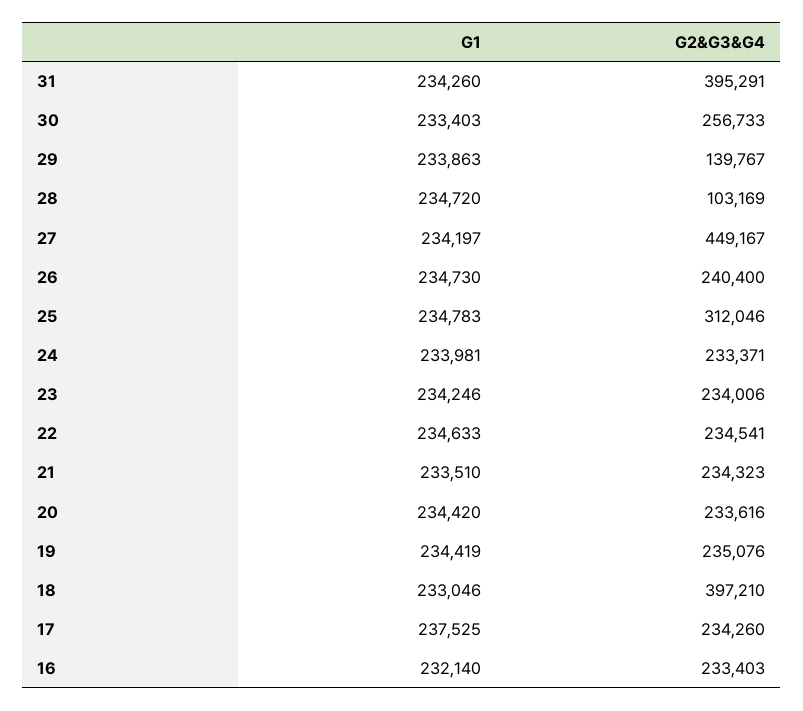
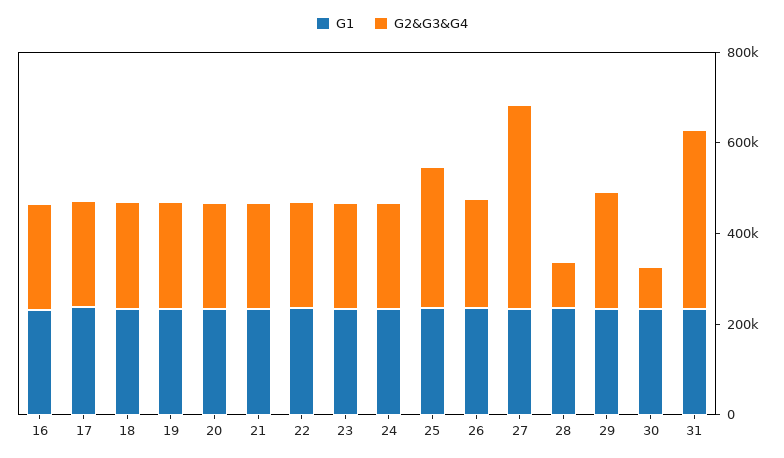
  {
    "G1": {
      "31": 234260,
      "30": 233403,
      "29": 233863,
      "28": 234720,
      "27": 234197,
      "26": 234730,
      "25": 234783,
      "24": 233981,
      "23": 234246,
      "22": 234633,
      "21": 233510,
      "20": 234420,
      "19": 234419,
      "18": 233046,
      "17": 237525,
      "16": 232140
    },
    "G2&G3&G4": {
      "31": 395291,
-     "30": 256733,
+     "30": 100000,
-     "29": 139767,
+     "29": 250000,
      "28": 103169,
      "27": 449167,
      "26": 240400,
      "25": 312046,
      "24": 233371,
      "23": 234006,
      "22": 234541,
      "21": 234323,
      "20": 233616,
      "19": 235076,
-     "18": 397210,
+     "18": 250000,
      "17": 234260,
      "16": 233403
    }
  }

